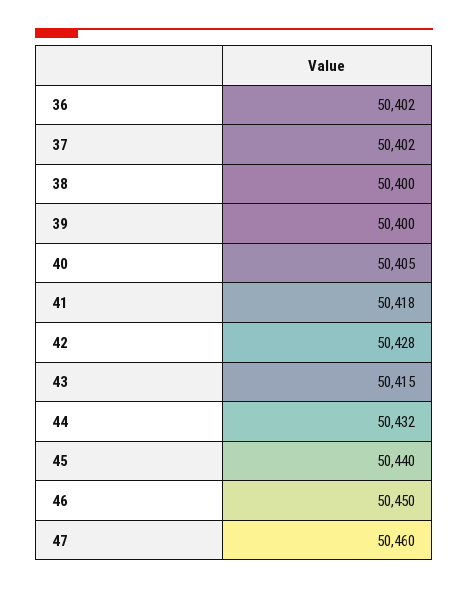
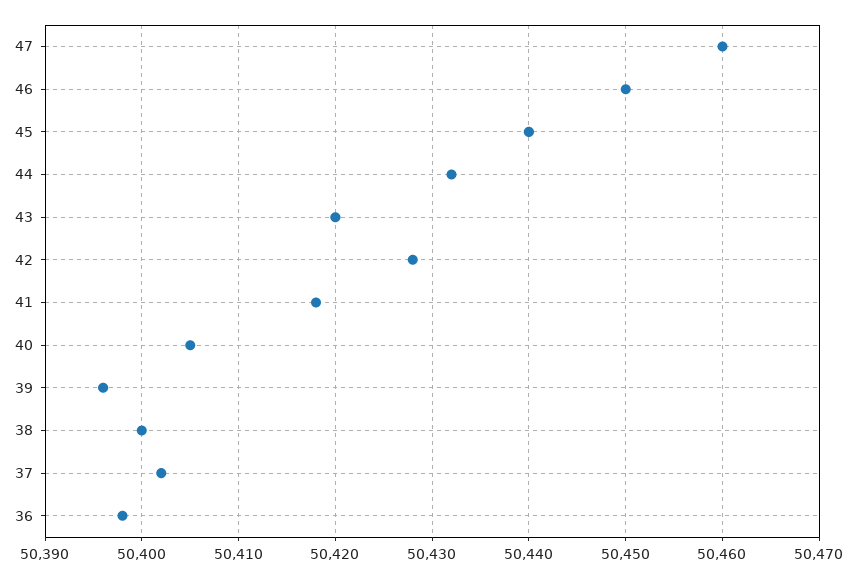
  {
-   "36": 50402,
+   "36": 50398,
    "37": 50402,
    "38": 50400,
-   "39": 50400,
+   "39": 50396,
    "40": 50405,
    "41": 50418,
    "42": 50428,
-   "43": 50415,
+   "43": 50420,
    "44": 50432,
    "45": 50440,
    "46": 50450,
    "47": 50460
  }

